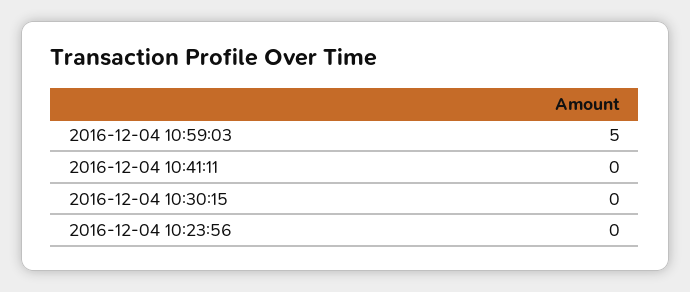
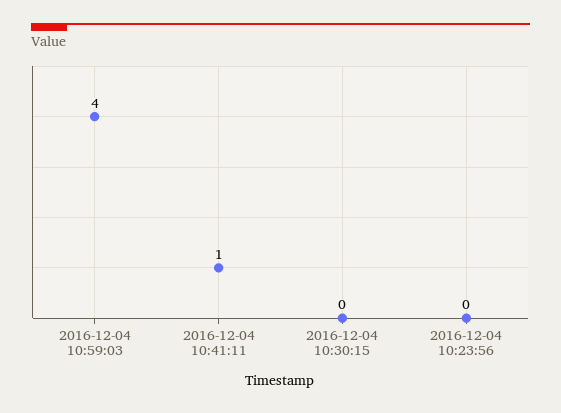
  {
-   "2016-12-04 10:59:03": 5,
+   "2016-12-04 10:59:03": 4,
-   "2016-12-04 10:41:11": 0,
+   "2016-12-04 10:41:11": 1,
    "2016-12-04 10:30:15": 0,
    "2016-12-04 10:23:56": 0
  }

